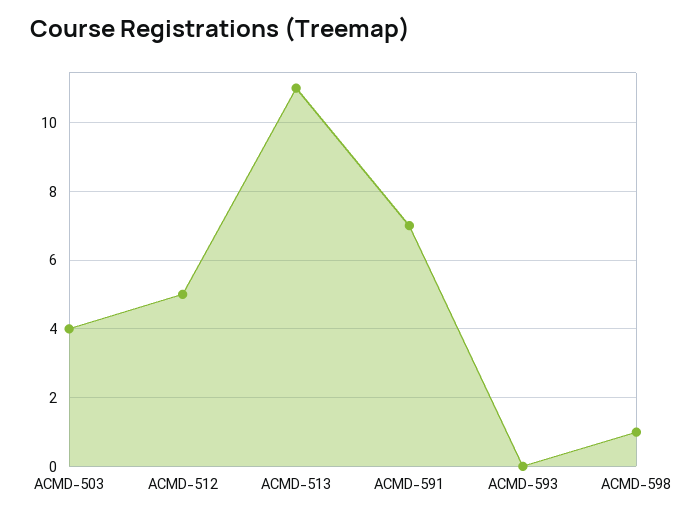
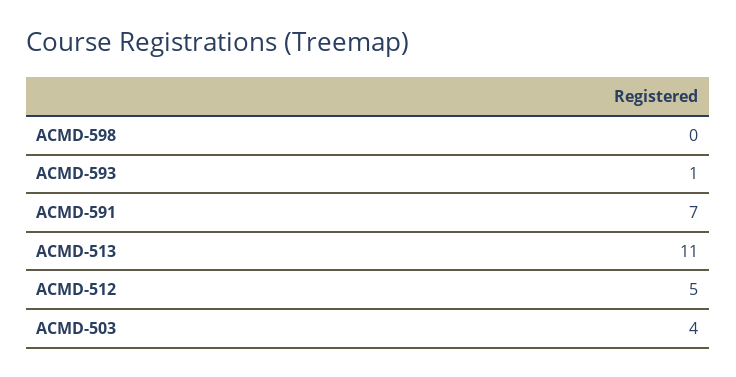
  {
    "ACMD-503": 4,
    "ACMD-512": 5,
    "ACMD-513": 11,
    "ACMD-591": 7,
-   "ACMD-593": 0,
+   "ACMD-593": 1,
-   "ACMD-598": 1
+   "ACMD-598": 0
  }

